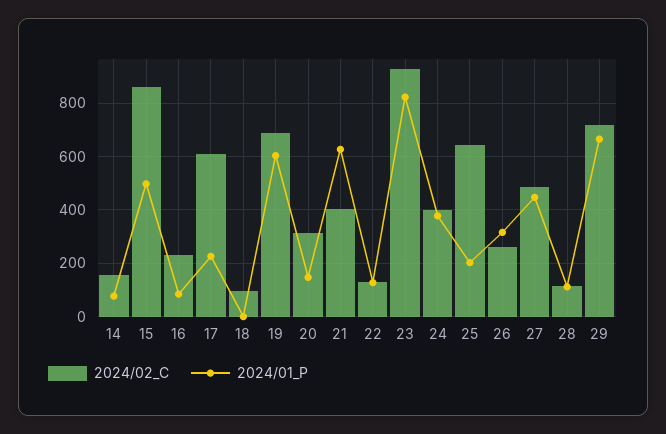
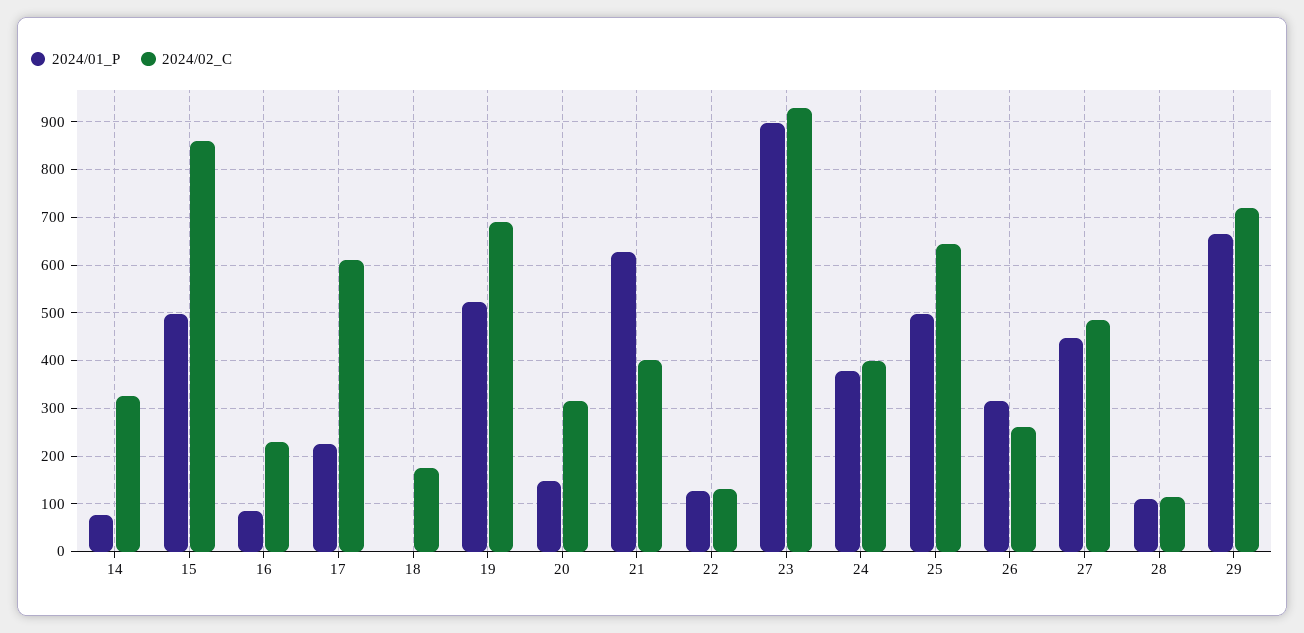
  {
    "2024/02_C": {
-     "14": 150,
+     "14": 320,
      "15": 860,
      "16": 240,
      "17": 620,
-     "18": 100,
+     "18": 180,
      "19": 700,
      "20": 320,
      "21": 400,
      "22": 140,
      "23": 940,
      "24": 400,
      "25": 640,
      "26": 260,
      "27": 480,
      "28": 120,
      "29": 720
    },
    "2024/01_P": {
      "14": 80,
      "15": 500,
      "16": 80,
      "17": 220,
      "18": 0,
-     "19": 600,
+     "19": 520,
      "20": 140,
      "21": 620,
      "22": 120,
-     "23": 825,
+     "23": 900,
      "24": 380,
-     "25": 200,
+     "25": 500,
      "26": 320,
      "27": 440,
      "28": 120,
      "29": 660
    }
  }

